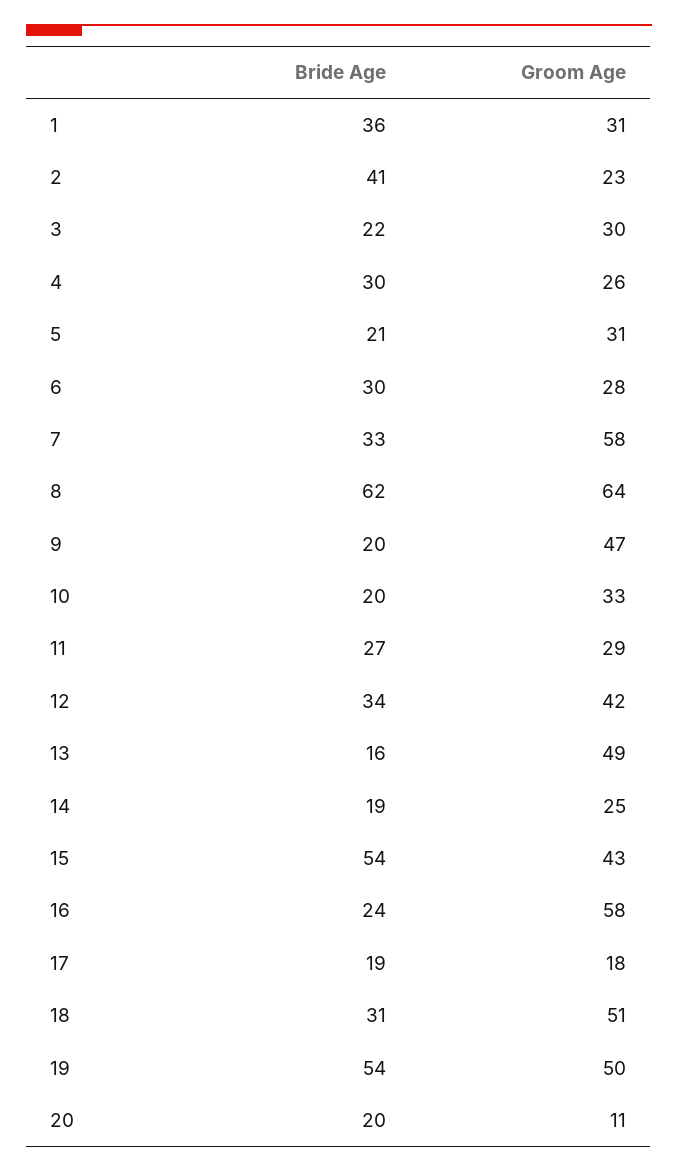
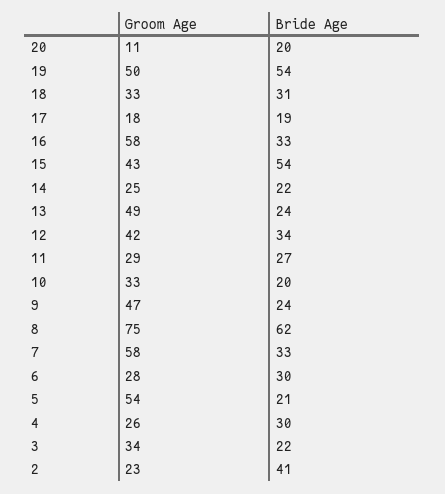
  {
    "Bride Age": {
-     "1": 36,
      "2": 41,
      "3": 22,
      "4": 30,
      "5": 21,
      "6": 30,
      "7": 33,
      "8": 62,
-     "9": 20,
+     "9": 24,
      "10": 20,
      "11": 27,
      "12": 34,
-     "13": 16,
+     "13": 24,
-     "14": 19,
+     "14": 22,
      "15": 54,
-     "16": 24,
+     "16": 33,
      "17": 19,
      "18": 31,
      "19": 54,
      "20": 20
    },
    "Groom Age": {
-     "1": 31,
      "2": 23,
-     "3": 30,
+     "3": 34,
      "4": 26,
-     "5": 31,
+     "5": 54,
      "6": 28,
      "7": 58,
-     "8": 64,
+     "8": 75,
      "9": 47,
      "10": 33,
      "11": 29,
      "12": 42,
      "13": 49,
      "14": 25,
      "15": 43,
      "16": 58,
      "17": 18,
-     "18": 51,
+     "18": 33,
      "19": 50,
      "20": 11
    }
  }

